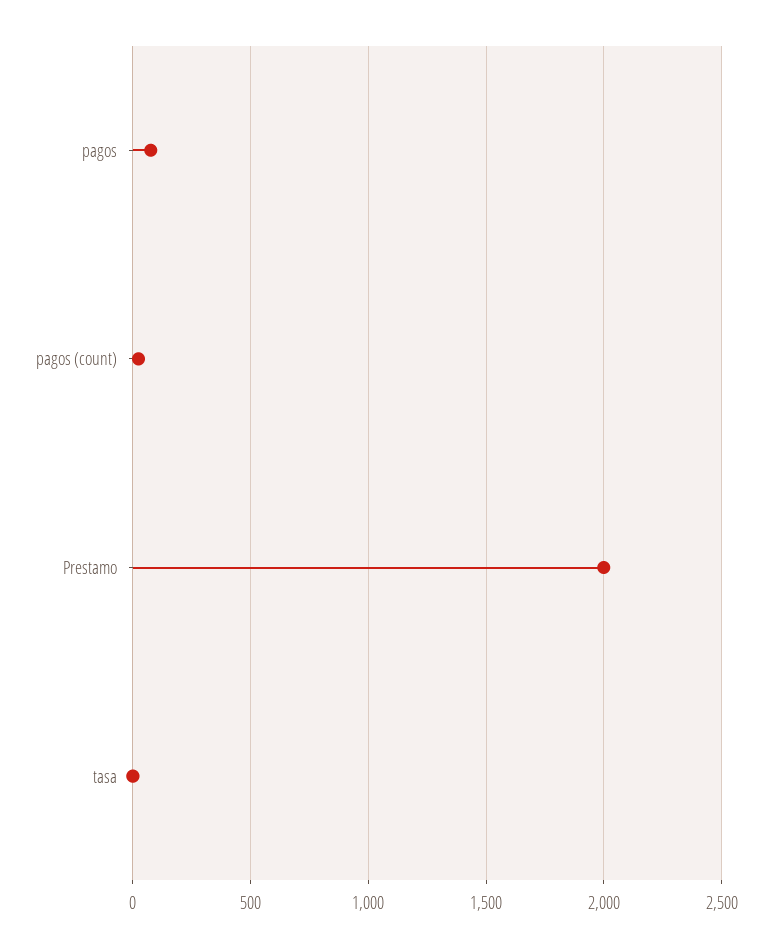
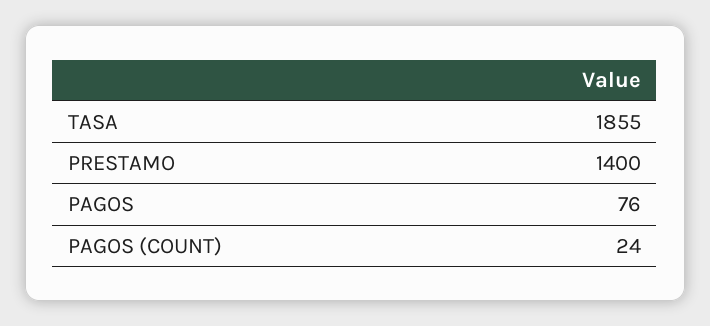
  {
    "pagos": 76,
    "pagos (count)": 24,
-   "Prestamo": 2000,
+   "Prestamo": 1400,
-   "tasa": 0
+   "tasa": 1855
  }

